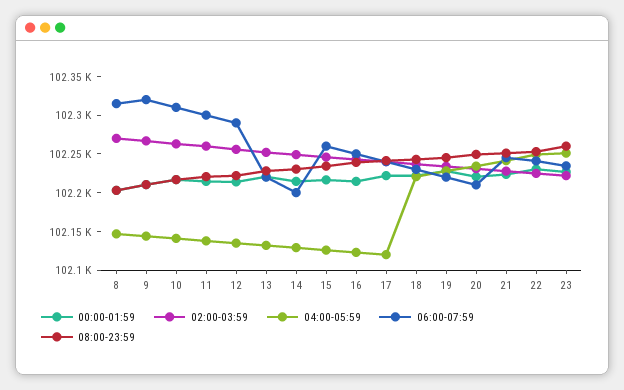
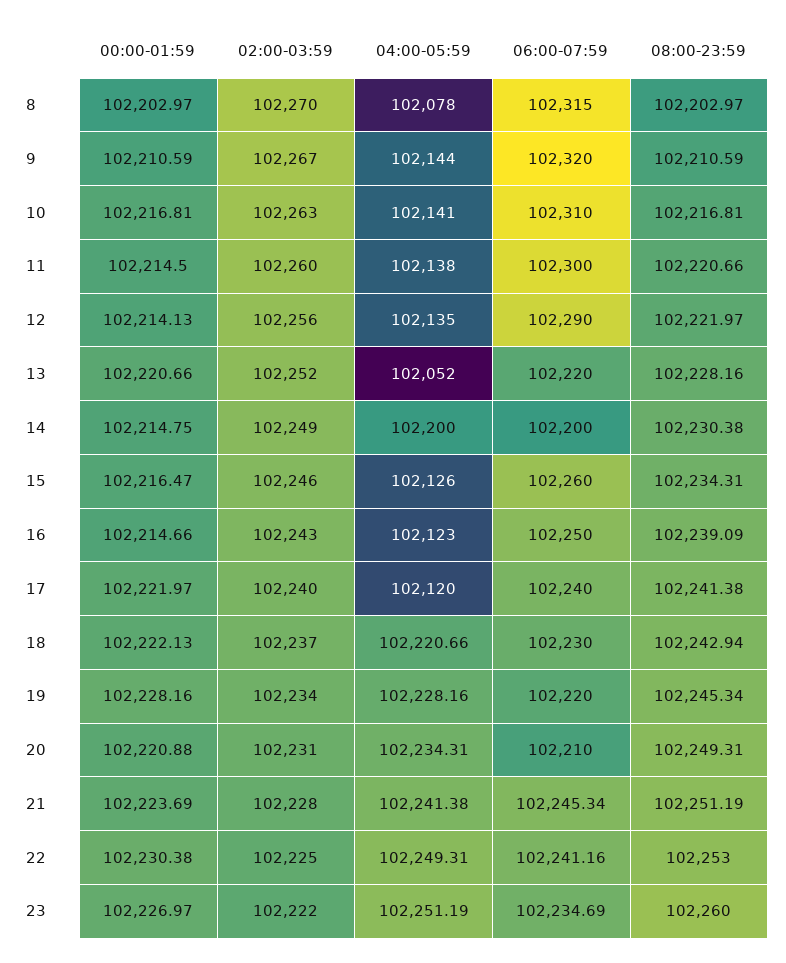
  {
    "00:00-01:59": {
      "8": 102202.97,
      "9": 102210.59,
      "10": 102216.81,
      "11": 102214.5,
      "12": 102214.13,
      "13": 102220.66,
      "14": 102214.75,
      "15": 102216.47,
      "16": 102214.66,
      "17": 102221.97,
      "18": 102222.13,
      "19": 102228.16,
      "20": 102220.88,
      "21": 102223.69,
      "22": 102230.38,
      "23": 102226.97
    },
    "02:00-03:59": {
      "8": 102270,
      "9": 102267,
      "10": 102263,
      "11": 102260,
      "12": 102256,
      "13": 102252,
      "14": 102249,
      "15": 102246,
      "16": 102243,
      "17": 102240,
      "18": 102237,
      "19": 102234,
      "20": 102231,
      "21": 102228,
      "22": 102225,
      "23": 102222
    },
    "04:00-05:59": {
-     "8": 102150,
+     "8": 102078,
      "9": 102144,
      "10": 102141,
      "11": 102138,
      "12": 102135,
-     "13": 102125,
+     "13": 102052,
-     "14": 102125,
+     "14": 102200,
      "15": 102126,
      "16": 102123,
      "17": 102120,
      "18": 102220.66,
      "19": 102228.16,
      "20": 102234.31,
      "21": 102241.38,
      "22": 102249.31,
      "23": 102251.19
    },
    "06:00-07:59": {
      "8": 102315,
      "9": 102320,
      "10": 102310,
      "11": 102300,
      "12": 102290,
      "13": 102220,
      "14": 102200,
      "15": 102260,
      "16": 102250,
      "17": 102240,
      "18": 102230,
      "19": 102220,
      "20": 102210,
      "21": 102245.34,
      "22": 102241.16,
      "23": 102234.69
    },
    "08:00-23:59": {
      "8": 102202.97,
      "9": 102210.59,
      "10": 102216.81,
      "11": 102220.66,
      "12": 102221.97,
      "13": 102228.16,
      "14": 102230.38,
      "15": 102234.31,
      "16": 102239.09,
      "17": 102241.38,
      "18": 102242.94,
      "19": 102245.34,
      "20": 102249.31,
      "21": 102251.19,
      "22": 102253,
      "23": 102260
    }
  }

